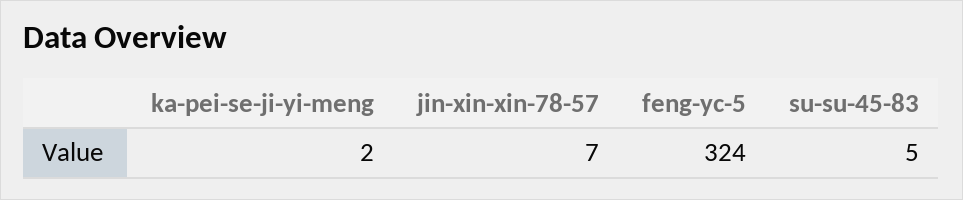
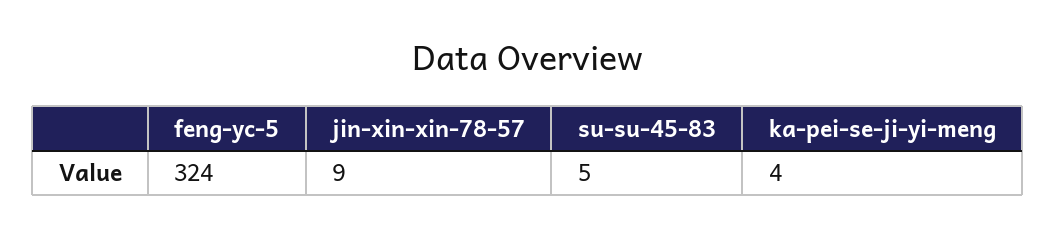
  {
-   "ka-pei-se-ji-yi-meng": 2,
+   "ka-pei-se-ji-yi-meng": 4,
-   "jin-xin-xin-78-57": 7,
+   "jin-xin-xin-78-57": 9,
    "feng-yc-5": 324,
    "su-su-45-83": 5
  }

